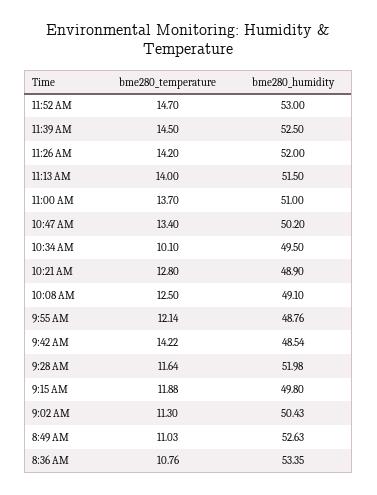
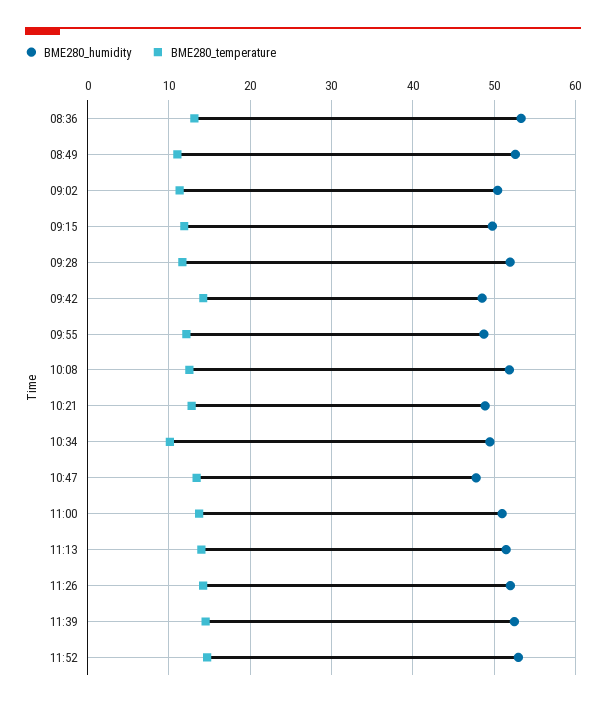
  {
    "bme280_temperature": {
      "11:52 AM": 14.7,
      "11:39 AM": 14.5,
      "11:26 AM": 14.2,
      "11:13 AM": 14,
      "11:00 AM": 13.7,
      "10:47 AM": 13.4,
      "10:34 AM": 10.1,
      "10:21 AM": 12.8,
      "10:08 AM": 12.5,
      "9:55 AM": 12.14,
      "9:42 AM": 14.22,
      "9:28 AM": 11.64,
      "9:15 AM": 11.88,
      "9:02 AM": 11.3,
      "8:49 AM": 11.03,
-     "8:36 AM": 10.76
+     "8:36 AM": 13
    },
    "bme280_humidity": {
      "11:52 AM": 53,
      "11:39 AM": 52.5,
      "11:26 AM": 52,
      "11:13 AM": 51.5,
      "11:00 AM": 51,
-     "10:47 AM": 50.2,
+     "10:47 AM": 48,
      "10:34 AM": 49.5,
      "10:21 AM": 48.9,
-     "10:08 AM": 49.1,
+     "10:08 AM": 52,
      "9:55 AM": 48.76,
      "9:42 AM": 48.54,
      "9:28 AM": 51.98,
      "9:15 AM": 49.8,
      "9:02 AM": 50.43,
      "8:49 AM": 52.63,
      "8:36 AM": 53.35
    }
  }

